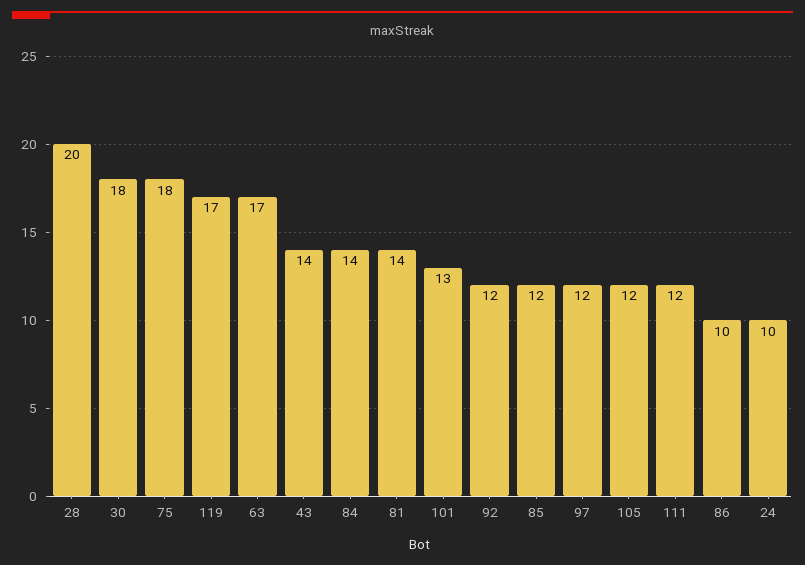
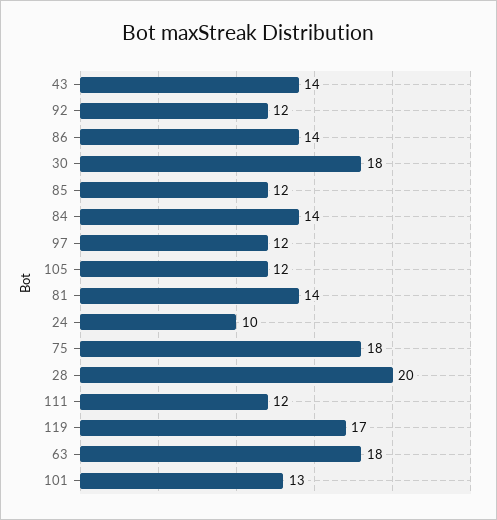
  {
    "28": 20,
    "30": 18,
    "75": 18,
    "119": 17,
-   "63": 17,
+   "63": 18,
    "43": 14,
    "84": 14,
    "81": 14,
    "101": 13,
    "92": 12,
    "85": 12,
    "97": 12,
    "105": 12,
    "111": 12,
-   "86": 10,
+   "86": 14,
    "24": 10
  }

